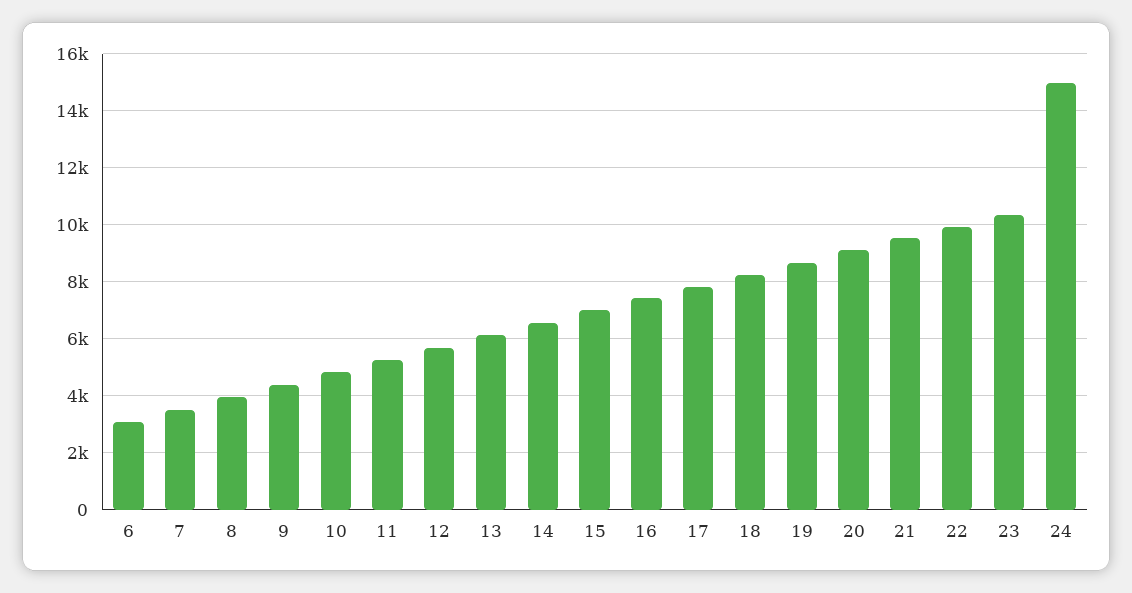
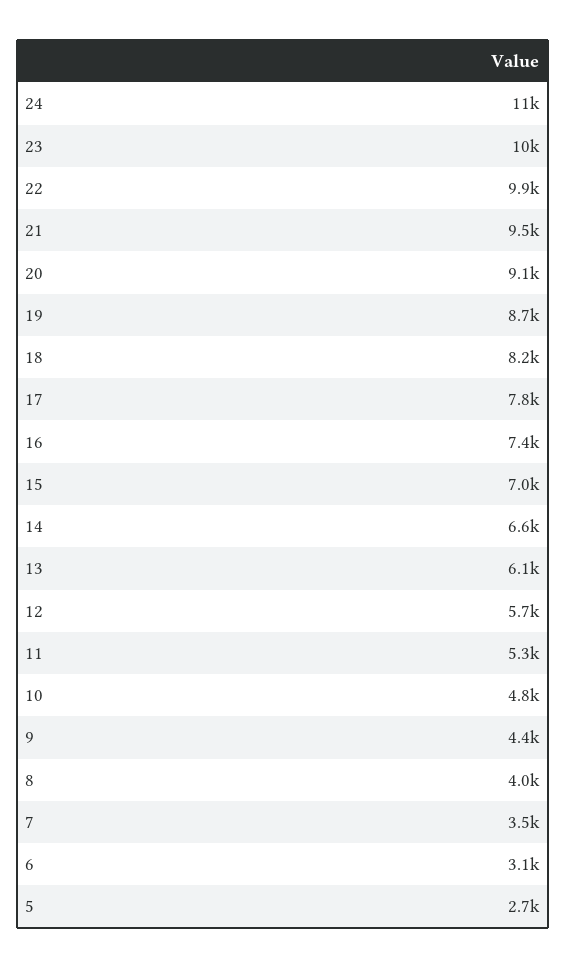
  {
    "6": 3100,
    "7": 3500,
    "8": 4000,
    "9": 4400,
    "10": 4800,
    "11": 5300,
    "12": 5700,
    "13": 6100,
    "14": 6600,
    "15": 7000,
    "16": 7400,
    "17": 7800,
    "18": 8200,
    "19": 8700,
    "20": 9100,
    "21": 9500,
    "22": 9900,
    "23": 10000,
-   "24": 15000
+   "24": 11000,
+   "5": 2700
  }

